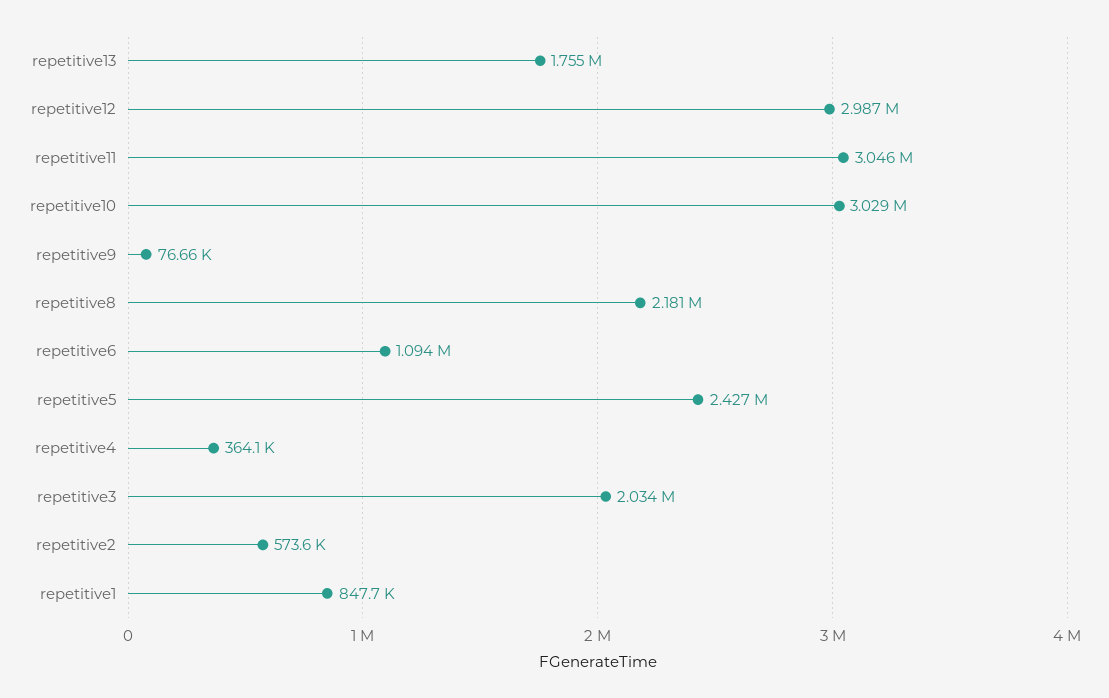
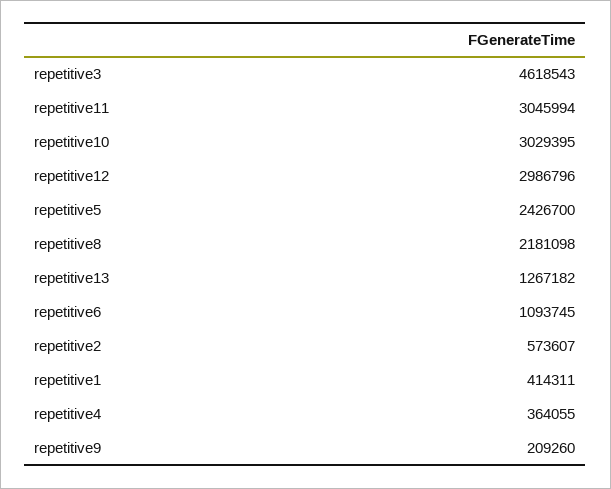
  {
-   "repetitive13": 1755000,
+   "repetitive13": 1267182,
    "repetitive12": 2986796,
    "repetitive11": 3045994,
    "repetitive10": 3029395,
-   "repetitive9": 76660,
+   "repetitive9": 209260,
    "repetitive8": 2181098,
    "repetitive6": 1093745,
    "repetitive5": 2426700,
    "repetitive4": 364055,
-   "repetitive3": 2034000,
+   "repetitive3": 4618543,
    "repetitive2": 573607,
-   "repetitive1": 847700
+   "repetitive1": 414311
  }

